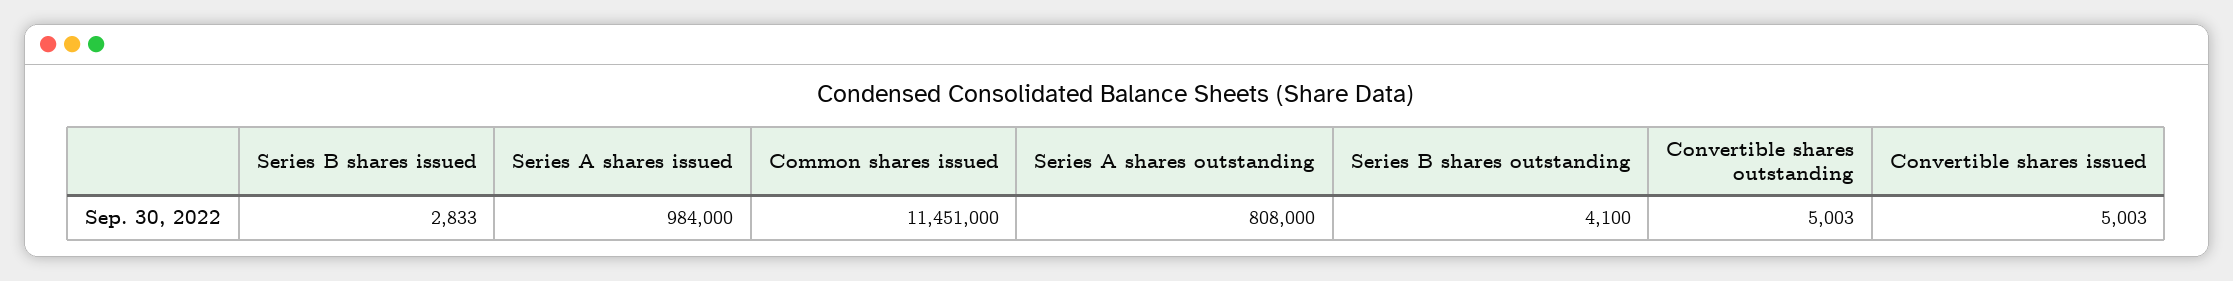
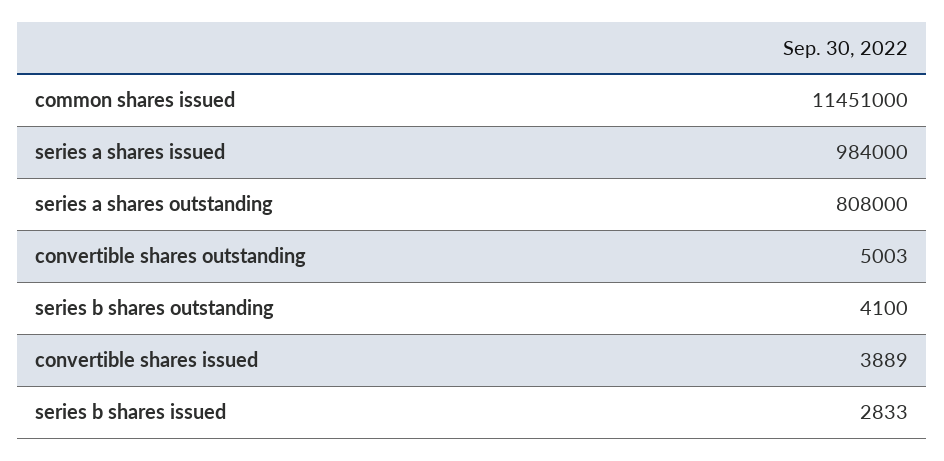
  {
    "Series B shares issued": 2833,
    "Series A shares issued": 984000,
    "Common shares issued": 11451000,
    "Series A shares outstanding": 808000,
    "Series B shares outstanding": 4100,
    "Convertible shares outstanding": 5003,
-   "Convertible shares issued": 5003
+   "Convertible shares issued": 3889
  }

